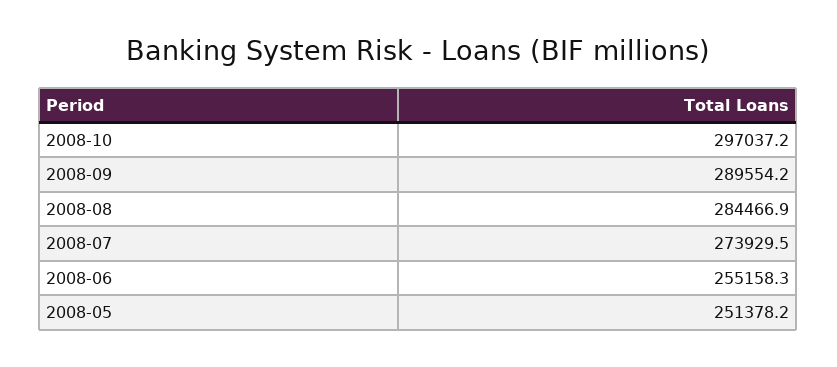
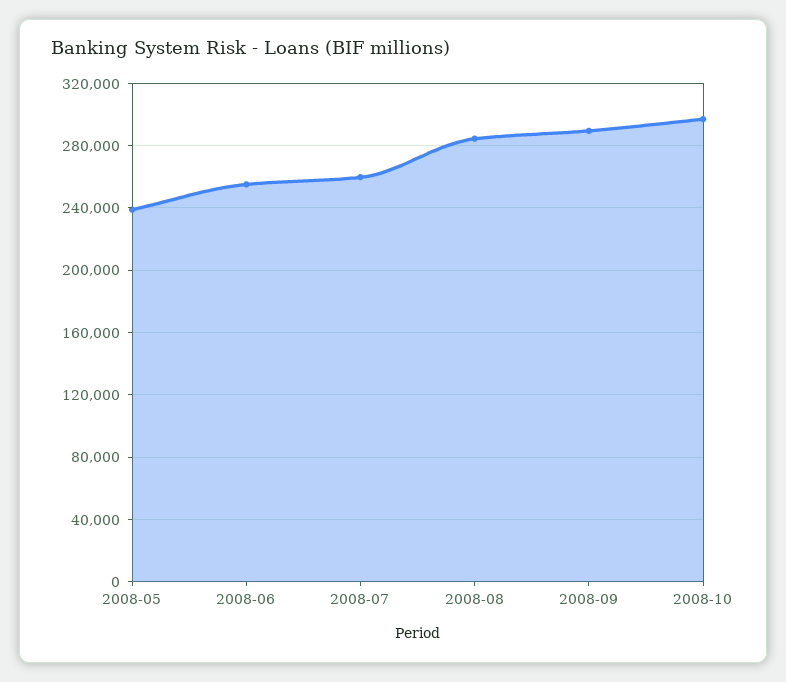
  {
    "2008-10": 297037.2,
    "2008-09": 289554.2,
    "2008-08": 284466.9,
-   "2008-07": 273929.5,
+   "2008-07": 260000,
    "2008-06": 255158.3,
-   "2008-05": 251378.2
+   "2008-05": 240000
  }

